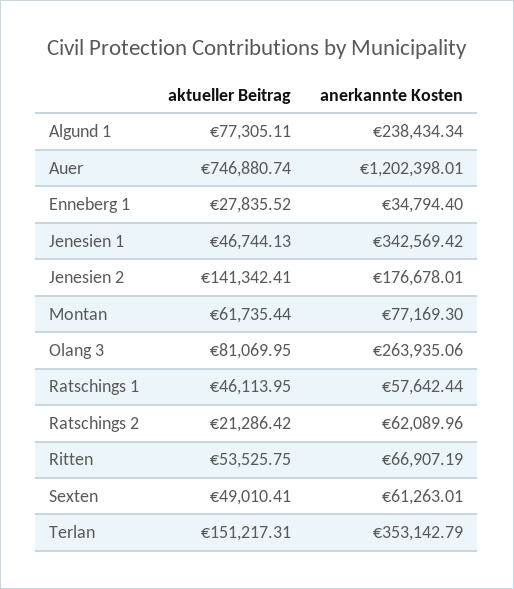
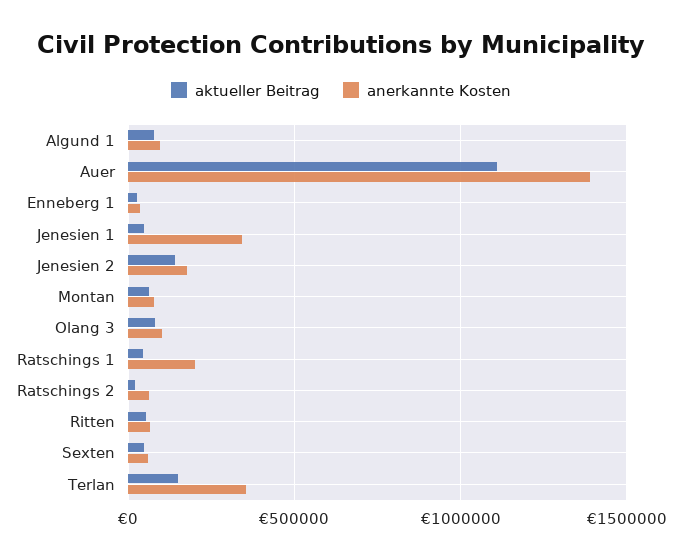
  {
    "aktueller Beitrag": {
      "Algund 1": 77305.11,
-     "Auer": 746880.74,
+     "Auer": 1100000,
      "Enneberg 1": 27835.52,
      "Jenesien 1": 46744.13,
      "Jenesien 2": 141342.41,
      "Montan": 61735.44,
      "Olang 3": 81069.95,
      "Ratschings 1": 46113.95,
      "Ratschings 2": 21286.42,
      "Ritten": 53525.75,
      "Sexten": 49010.41,
      "Terlan": 151217.31
    },
    "anerkannte Kosten": {
-     "Algund 1": 238434.34,
+     "Algund 1": 100000,
-     "Auer": 1202398.01,
+     "Auer": 1400000,
      "Enneberg 1": 34794.4,
      "Jenesien 1": 342569.42,
      "Jenesien 2": 176678.01,
      "Montan": 77169.3,
-     "Olang 3": 263935.06,
+     "Olang 3": 100000,
-     "Ratschings 1": 57642.44,
+     "Ratschings 1": 200000,
      "Ratschings 2": 62089.96,
      "Ritten": 66907.19,
      "Sexten": 61263.01,
      "Terlan": 353142.79
    }
  }

